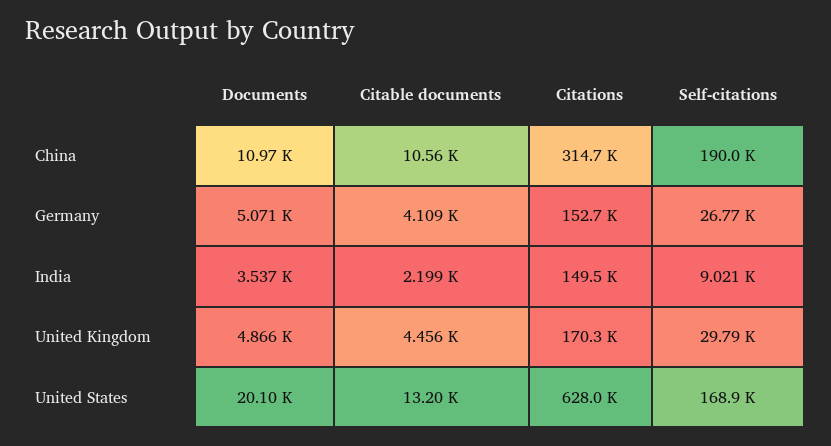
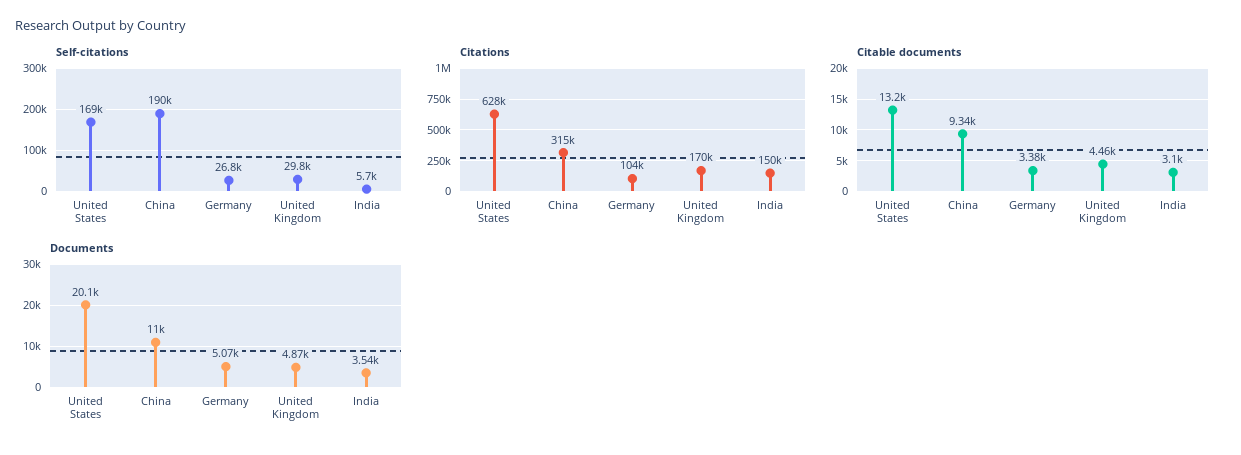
  {
    "Documents": {
      "China": 10970,
      "Germany": 5071,
      "India": 3537,
      "United Kingdom": 4866,
      "United States": 20100
    },
    "Citable documents": {
-     "China": 10560,
+     "China": 9340,
-     "Germany": 4109,
+     "Germany": 3380,
-     "India": 2199,
+     "India": 3100,
      "United Kingdom": 4456,
      "United States": 13200
    },
    "Citations": {
      "China": 314700,
-     "Germany": 152700,
+     "Germany": 104000,
      "India": 149500,
      "United Kingdom": 170300,
      "United States": 628000
    },
    "Self-citations": {
      "China": 190000,
      "Germany": 26770,
-     "India": 9021,
+     "India": 5700,
      "United Kingdom": 29790,
      "United States": 168900
    }
  }

